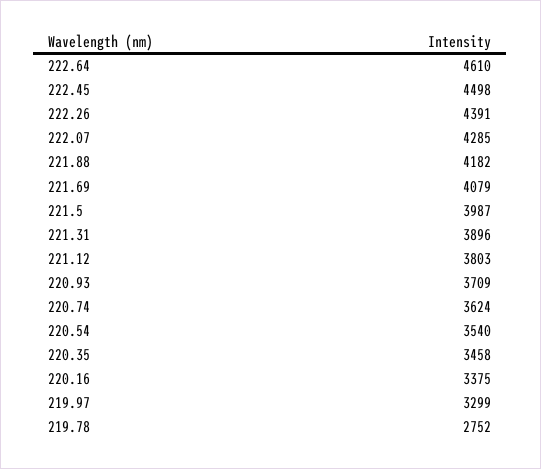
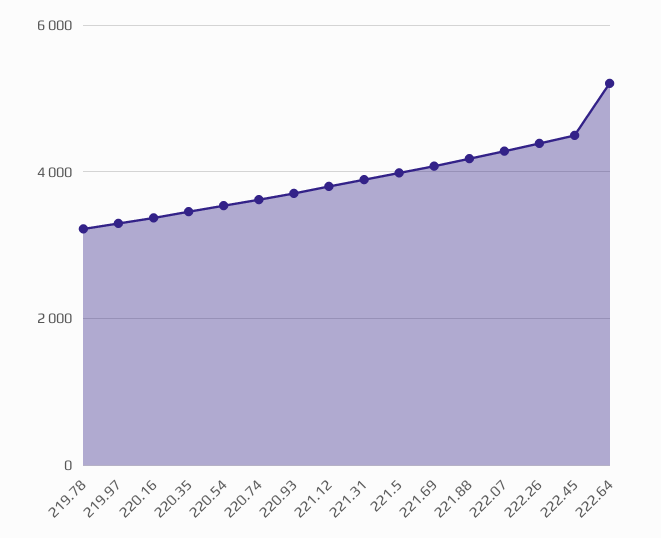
  {
-   "222.64": 4610,
+   "222.64": 5200,
    "222.45": 4498,
    "222.26": 4391,
    "222.07": 4285,
    "221.88": 4182,
    "221.69": 4079,
    "221.5": 3987,
    "221.31": 3896,
    "221.12": 3803,
    "220.93": 3709,
    "220.74": 3624,
    "220.54": 3540,
    "220.35": 3458,
    "220.16": 3375,
    "219.97": 3299,
-   "219.78": 2752
+   "219.78": 3200
  }

